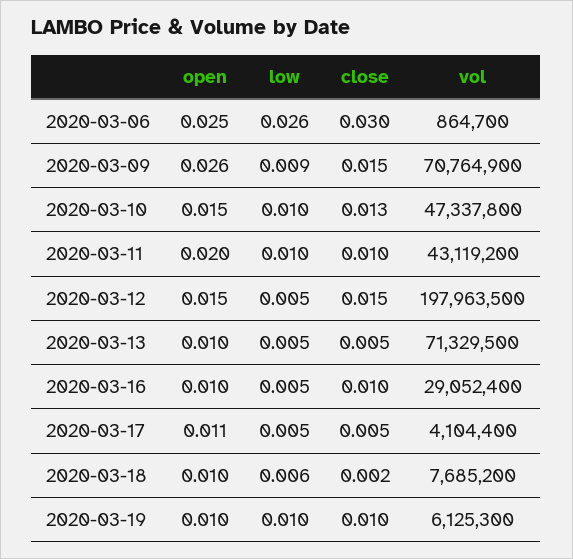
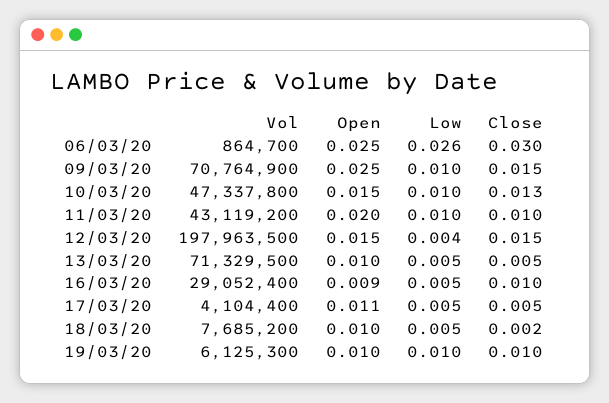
  {
    "open": {
      "2020-03-06": 0.025,
-     "2020-03-09": 0.026,
+     "2020-03-09": 0.025,
      "2020-03-10": 0.015,
      "2020-03-11": 0.02,
      "2020-03-12": 0.015,
      "2020-03-13": 0.01,
-     "2020-03-16": 0.01,
+     "2020-03-16": 0.009,
      "2020-03-17": 0.011,
      "2020-03-18": 0.01,
      "2020-03-19": 0.01
    },
    "low": {
      "2020-03-06": 0.026,
-     "2020-03-09": 0.009,
+     "2020-03-09": 0.01,
      "2020-03-10": 0.01,
      "2020-03-11": 0.01,
-     "2020-03-12": 0.005,
+     "2020-03-12": 0.004,
      "2020-03-13": 0.005,
      "2020-03-16": 0.005,
      "2020-03-17": 0.005,
-     "2020-03-18": 0.006,
+     "2020-03-18": 0.005,
      "2020-03-19": 0.01
    },
    "close": {
      "2020-03-06": 0.03,
      "2020-03-09": 0.015,
      "2020-03-10": 0.013,
      "2020-03-11": 0.01,
      "2020-03-12": 0.015,
      "2020-03-13": 0.005,
      "2020-03-16": 0.01,
      "2020-03-17": 0.005,
      "2020-03-18": 0.002,
      "2020-03-19": 0.01
    },
    "vol": {
      "2020-03-06": 864700,
      "2020-03-09": 70764900,
      "2020-03-10": 47337800,
      "2020-03-11": 43119200,
      "2020-03-12": 197963500,
      "2020-03-13": 71329500,
      "2020-03-16": 29052400,
      "2020-03-17": 4104400,
      "2020-03-18": 7685200,
      "2020-03-19": 6125300
    }
  }

